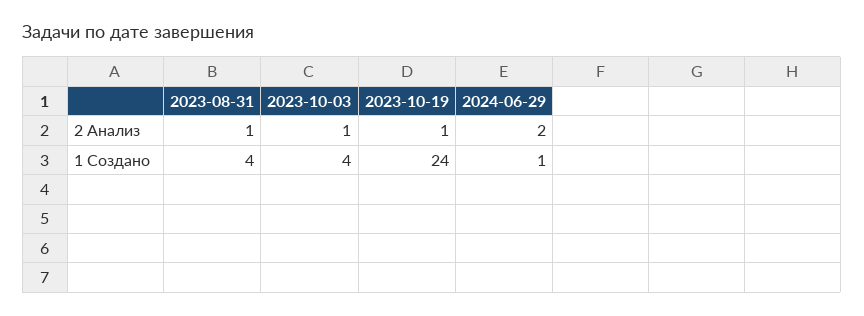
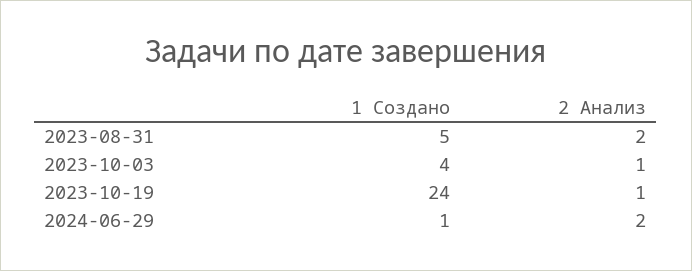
  {
    "2023-08-31": {
-     "2 Анализ": 1,
+     "2 Анализ": 2,
-     "1 Создано": 4
+     "1 Создано": 5
    },
    "2023-10-03": {
      "2 Анализ": 1,
      "1 Создано": 4
    },
    "2023-10-19": {
      "2 Анализ": 1,
      "1 Создано": 24
    },
    "2024-06-29": {
      "2 Анализ": 2,
      "1 Создано": 1
    }
  }

